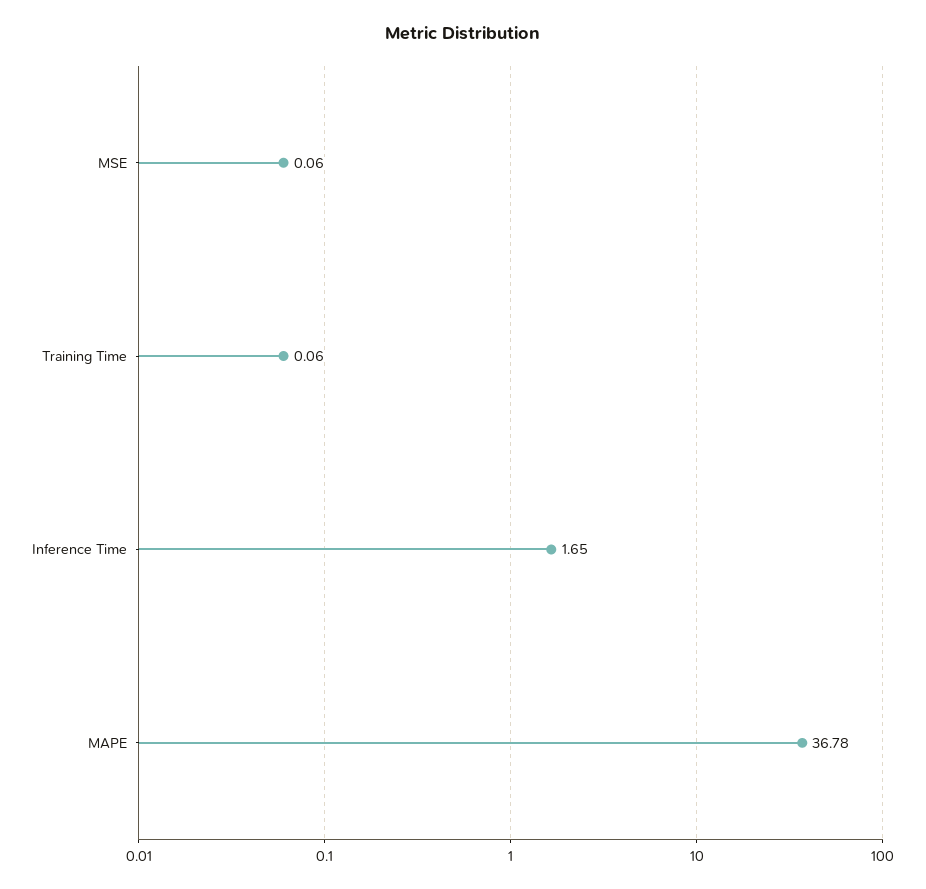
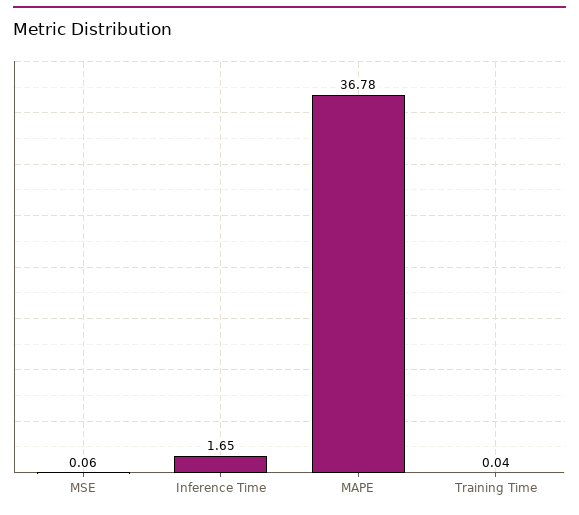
  {
    "MSE": 0.06,
-   "Training Time": 0.06,
+   "Training Time": 0.04,
    "Inference Time": 1.65,
    "MAPE": 36.78
  }

